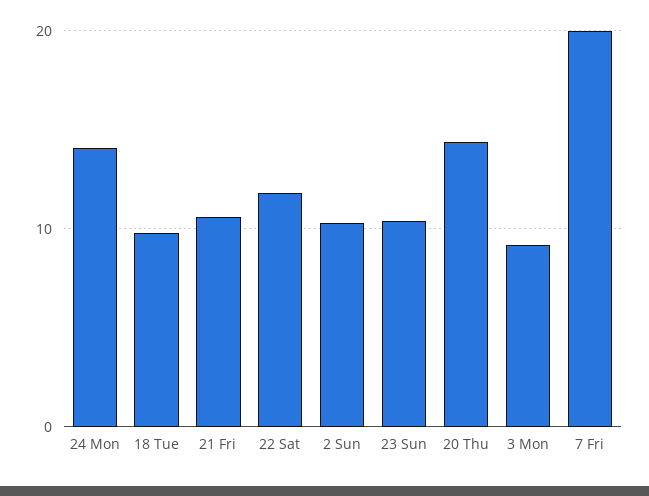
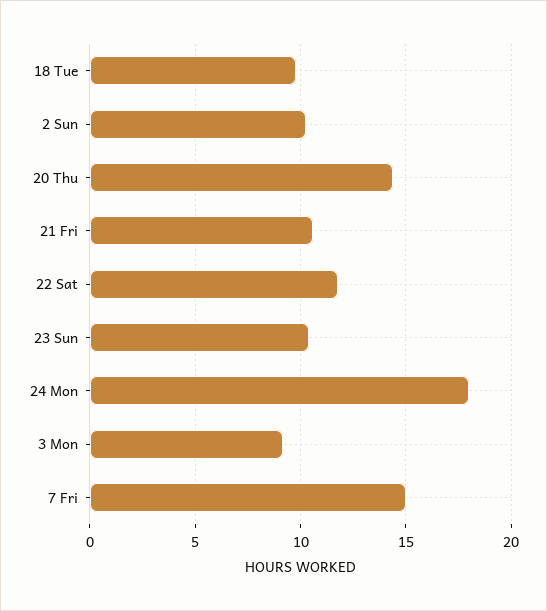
  {
-   "24 Mon": 14,
+   "24 Mon": 18,
    "18 Tue": 10,
    "21 Fri": 10.5,
    "22 Sat": 12,
    "2 Sun": 10.5,
    "23 Sun": 10.5,
    "20 Thu": 14.5,
    "3 Mon": 9,
-   "7 Fri": 20
+   "7 Fri": 15
  }

